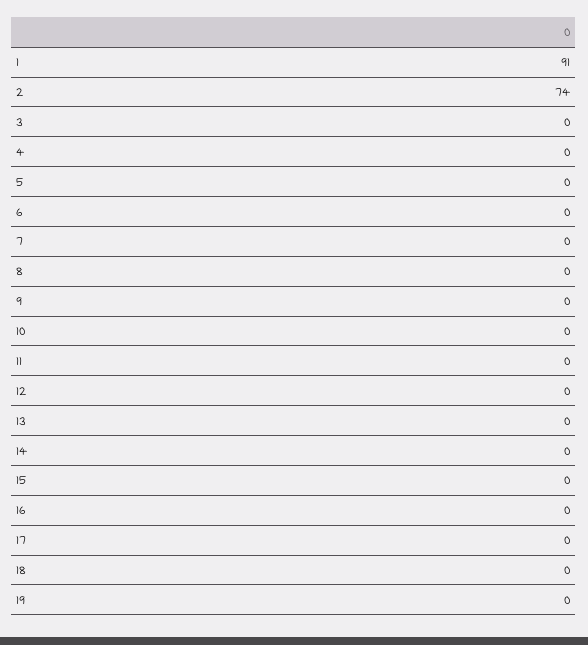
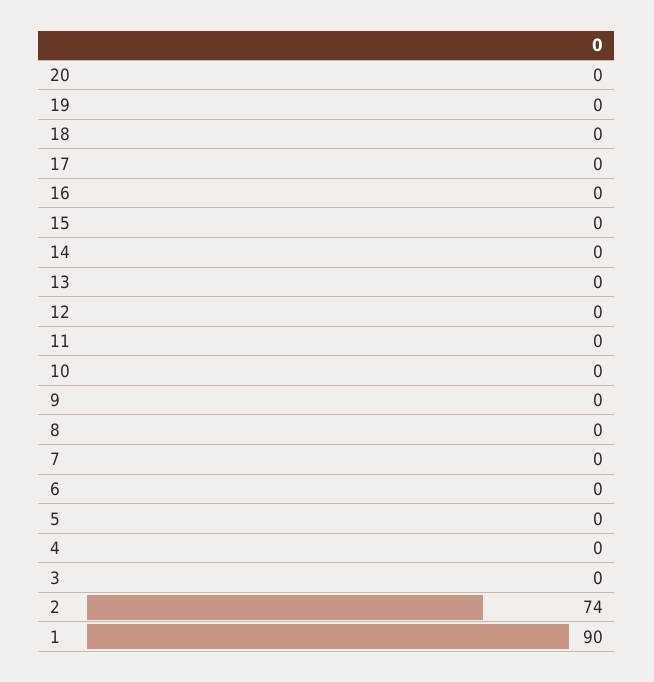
  {
-   "1": 91,
+   "1": 90,
    "2": 74,
    "3": 0,
    "4": 0,
    "5": 0,
    "6": 0,
    "7": 0,
    "8": 0,
    "9": 0,
    "10": 0,
    "11": 0,
    "12": 0,
    "13": 0,
    "14": 0,
    "15": 0,
    "16": 0,
    "17": 0,
    "18": 0,
-   "19": 0
+   "19": 0,
+   "20": 0
  }

